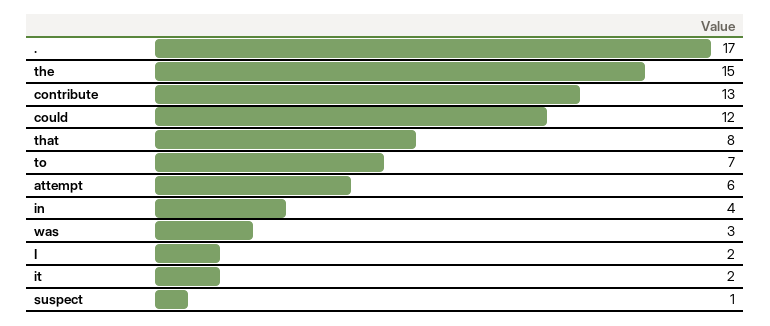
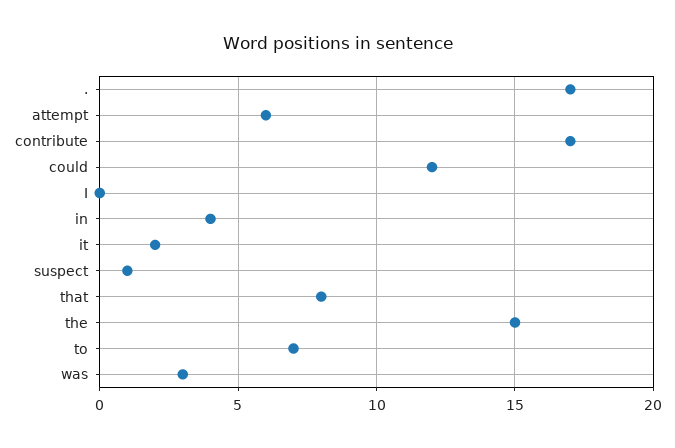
  {
    ".": 17,
    "the": 15,
-   "contribute": 13,
+   "contribute": 17,
    "could": 12,
    "that": 8,
    "to": 7,
    "attempt": 6,
    "in": 4,
    "was": 3,
-   "I": 2,
+   "I": 0,
    "it": 2,
    "suspect": 1
  }

